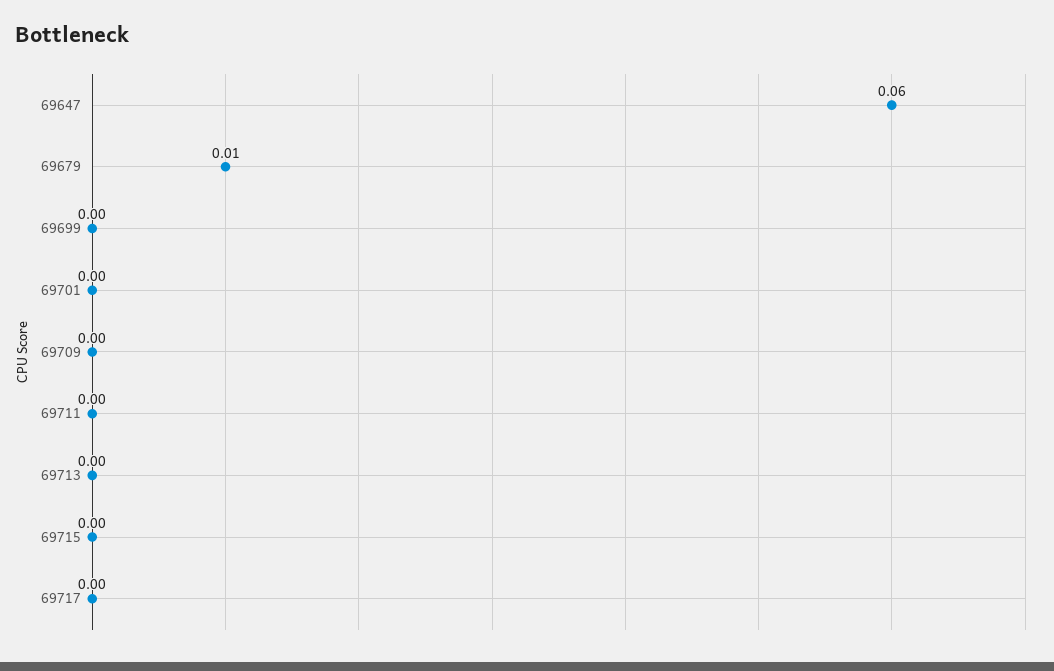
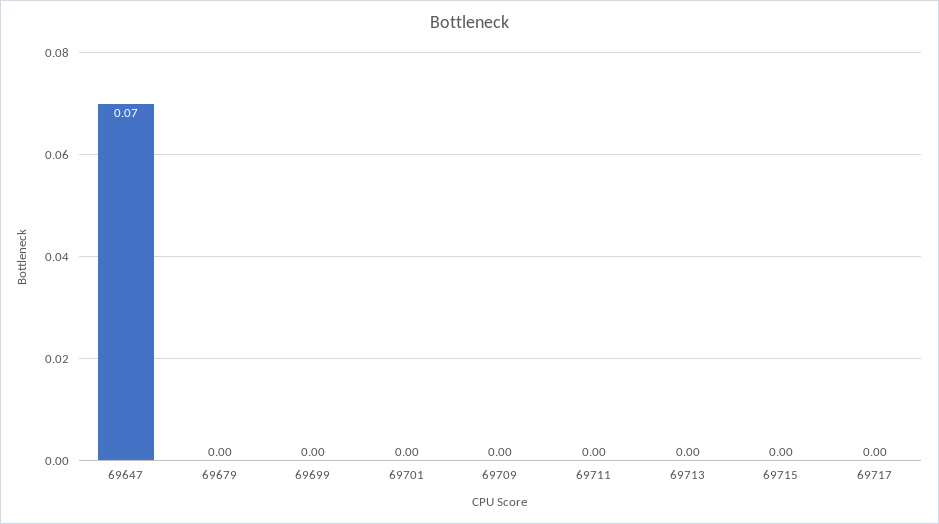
  {
-   "69647": 0.06,
+   "69647": 0.07,
-   "69679": 0.01,
+   "69679": 0,
    "69699": 0,
    "69701": 0,
    "69709": 0,
    "69711": 0,
    "69713": 0,
    "69715": 0,
    "69717": 0
  }

